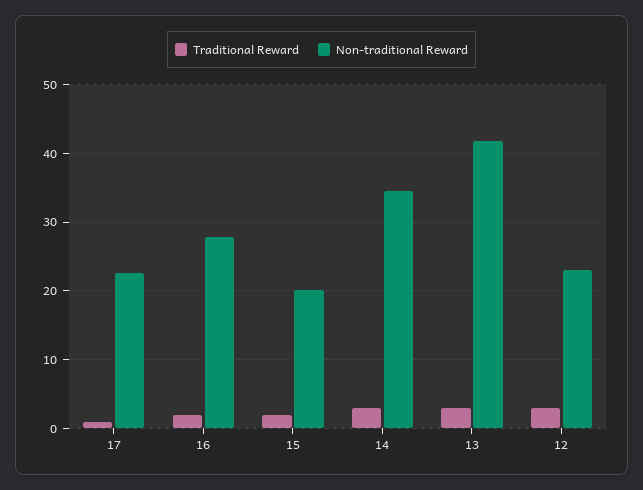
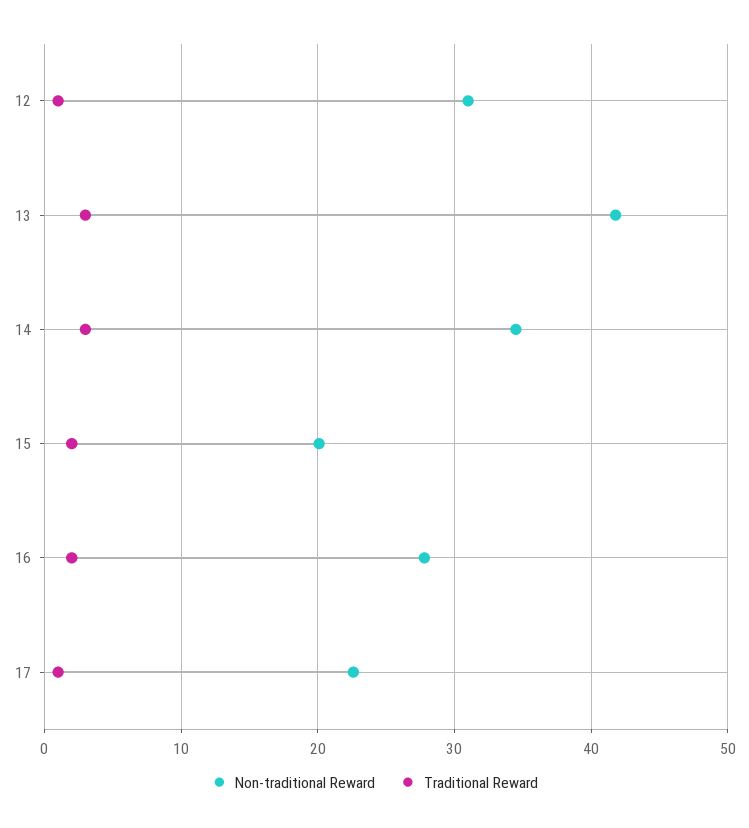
  {
    "Traditional Reward": {
      "17": 1,
      "16": 2,
      "15": 2,
      "14": 3,
      "13": 3,
-     "12": 3
+     "12": 1
    },
    "Non-traditional Reward": {
      "17": 23,
      "16": 28,
      "15": 20,
      "14": 35,
      "13": 42,
-     "12": 23
+     "12": 31
    }
  }

